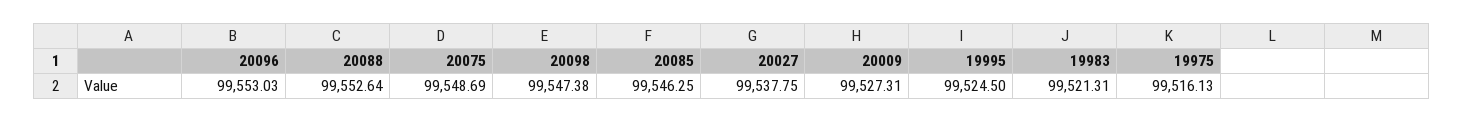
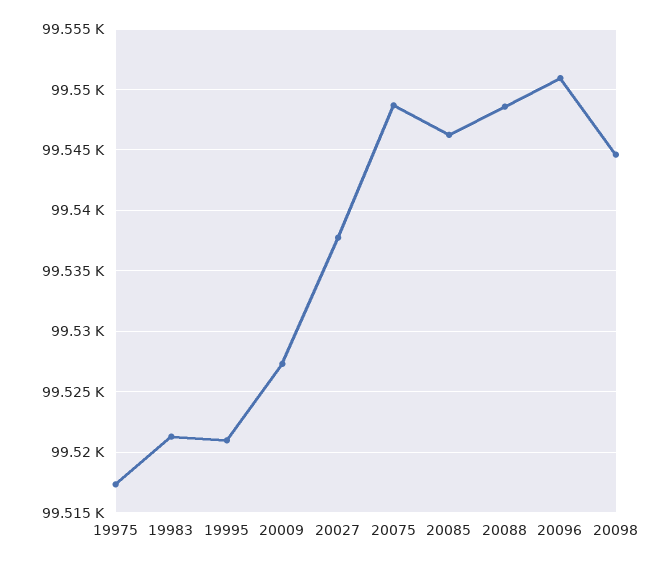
  {
-   "20096": 99553.03,
+   "20096": 99551,
-   "20088": 99552.64,
+   "20088": 99548.5,
    "20075": 99548.69,
-   "20098": 99547.38,
+   "20098": 99544.5,
    "20085": 99546.25,
    "20027": 99537.75,
    "20009": 99527.31,
-   "19995": 99524.5,
+   "19995": 99521,
    "19983": 99521.31,
-   "19975": 99516.13
+   "19975": 99517.5
  }

